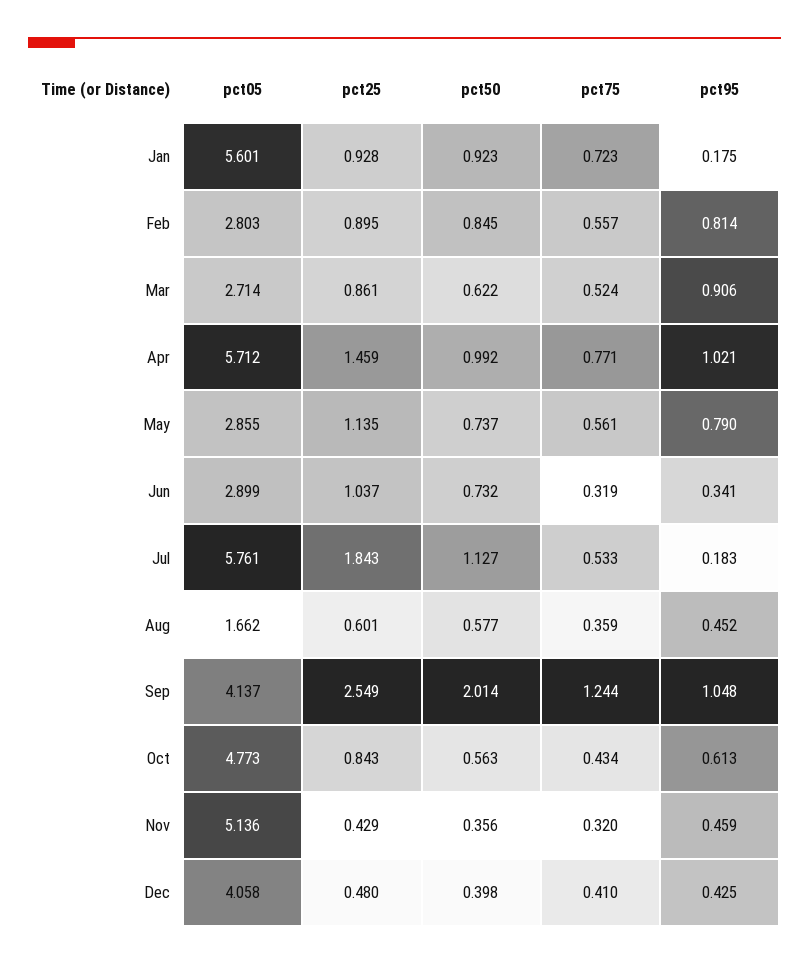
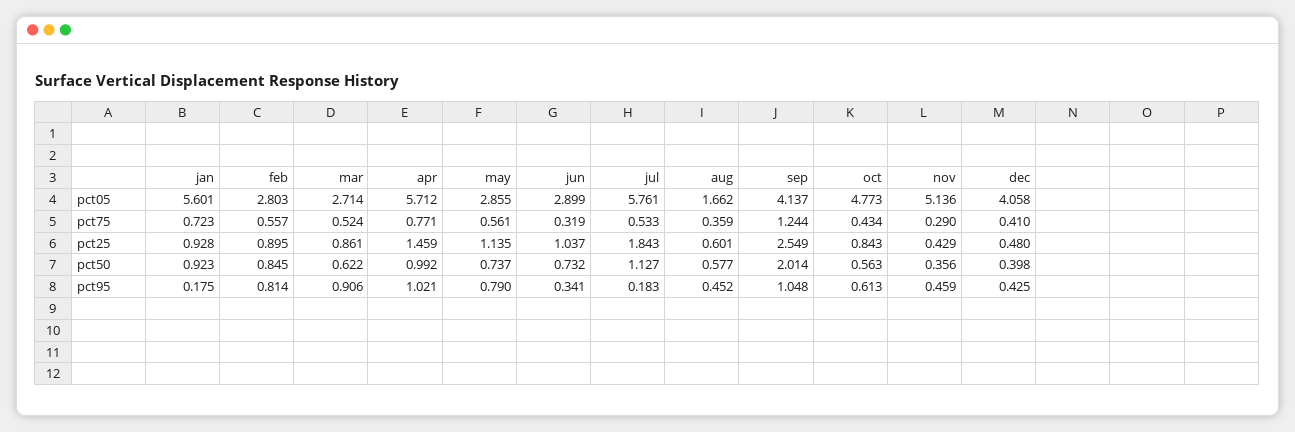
  {
    "pct05": {
      "Jan": 5.601,
      "Feb": 2.803,
      "Mar": 2.714,
      "Apr": 5.712,
      "May": 2.855,
      "Jun": 2.899,
      "Jul": 5.761,
      "Aug": 1.662,
      "Sep": 4.137,
      "Oct": 4.773,
      "Nov": 5.136,
      "Dec": 4.058
    },
    "pct25": {
      "Jan": 0.928,
      "Feb": 0.895,
      "Mar": 0.861,
      "Apr": 1.459,
      "May": 1.135,
      "Jun": 1.037,
      "Jul": 1.843,
      "Aug": 0.601,
      "Sep": 2.549,
      "Oct": 0.843,
      "Nov": 0.429,
      "Dec": 0.48
    },
    "pct50": {
      "Jan": 0.923,
      "Feb": 0.845,
      "Mar": 0.622,
      "Apr": 0.992,
      "May": 0.737,
      "Jun": 0.732,
      "Jul": 1.127,
      "Aug": 0.577,
      "Sep": 2.014,
      "Oct": 0.563,
      "Nov": 0.356,
      "Dec": 0.398
    },
    "pct75": {
      "Jan": 0.723,
      "Feb": 0.557,
      "Mar": 0.524,
      "Apr": 0.771,
      "May": 0.561,
      "Jun": 0.319,
      "Jul": 0.533,
      "Aug": 0.359,
      "Sep": 1.244,
      "Oct": 0.434,
-     "Nov": 0.32,
+     "Nov": 0.29,
      "Dec": 0.41
    },
    "pct95": {
      "Jan": 0.175,
      "Feb": 0.814,
      "Mar": 0.906,
      "Apr": 1.021,
      "May": 0.79,
      "Jun": 0.341,
      "Jul": 0.183,
      "Aug": 0.452,
      "Sep": 1.048,
      "Oct": 0.613,
      "Nov": 0.459,
      "Dec": 0.425
    }
  }

